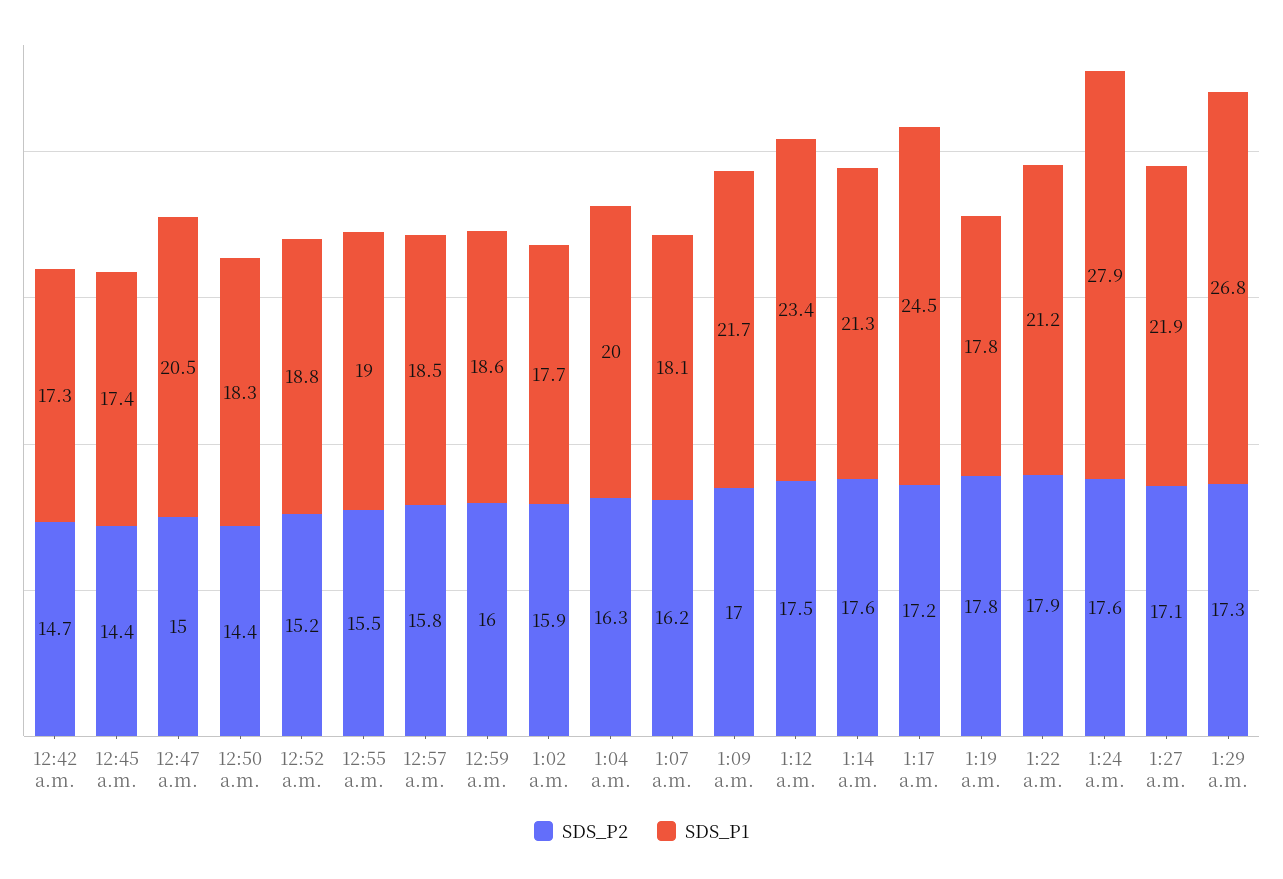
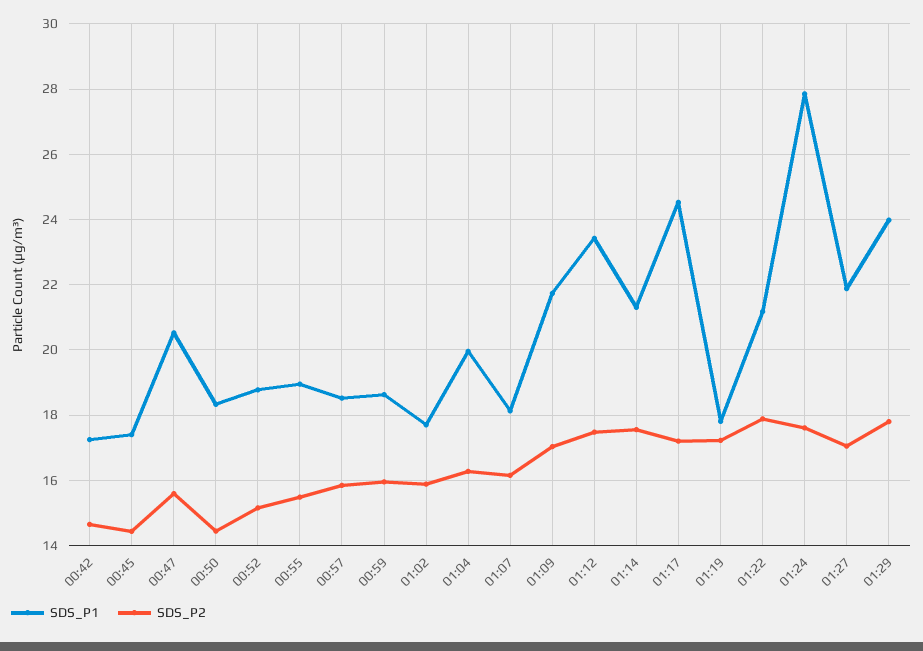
  {
    "SDS_P2": {
      "12:42 a.m.": 14.7,
      "12:45 a.m.": 14.4,
-     "12:47 a.m.": 15,
+     "12:47 a.m.": 15.6,
      "12:50 a.m.": 14.4,
      "12:52 a.m.": 15.2,
      "12:55 a.m.": 15.5,
      "12:57 a.m.": 15.8,
      "12:59 a.m.": 16,
      "1:02 a.m.": 15.9,
      "1:04 a.m.": 16.3,
      "1:07 a.m.": 16.2,
      "1:09 a.m.": 17,
      "1:12 a.m.": 17.5,
      "1:14 a.m.": 17.6,
      "1:17 a.m.": 17.2,
-     "1:19 a.m.": 17.8,
+     "1:19 a.m.": 17.2,
      "1:22 a.m.": 17.9,
      "1:24 a.m.": 17.6,
      "1:27 a.m.": 17.1,
-     "1:29 a.m.": 17.3
+     "1:29 a.m.": 17.8
    },
    "SDS_P1": {
      "12:42 a.m.": 17.3,
      "12:45 a.m.": 17.4,
      "12:47 a.m.": 20.5,
      "12:50 a.m.": 18.3,
      "12:52 a.m.": 18.8,
      "12:55 a.m.": 19,
      "12:57 a.m.": 18.5,
      "12:59 a.m.": 18.6,
      "1:02 a.m.": 17.7,
      "1:04 a.m.": 20,
      "1:07 a.m.": 18.1,
      "1:09 a.m.": 21.7,
      "1:12 a.m.": 23.4,
      "1:14 a.m.": 21.3,
      "1:17 a.m.": 24.5,
      "1:19 a.m.": 17.8,
      "1:22 a.m.": 21.2,
      "1:24 a.m.": 27.9,
      "1:27 a.m.": 21.9,
-     "1:29 a.m.": 26.8
+     "1:29 a.m.": 24
    }
  }

